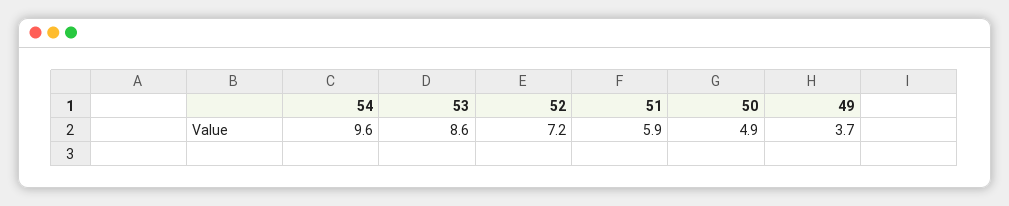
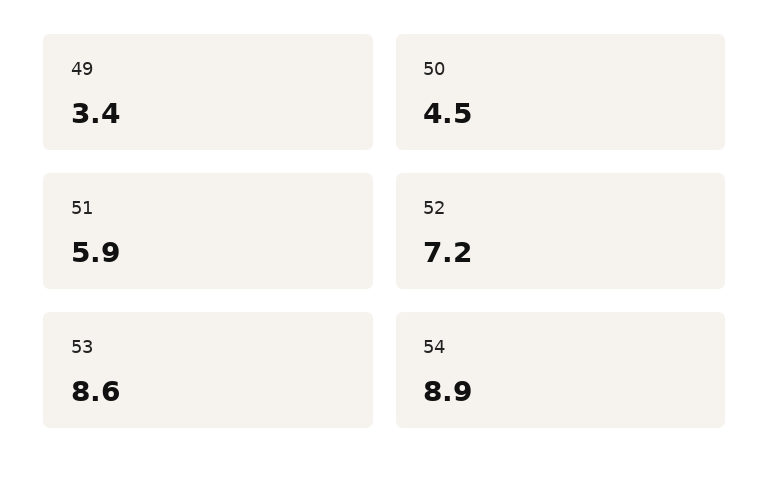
  {
-   "54": 9.6,
+   "54": 8.9,
    "53": 8.6,
    "52": 7.2,
    "51": 5.9,
-   "50": 4.9,
+   "50": 4.5,
-   "49": 3.7
+   "49": 3.4
  }

